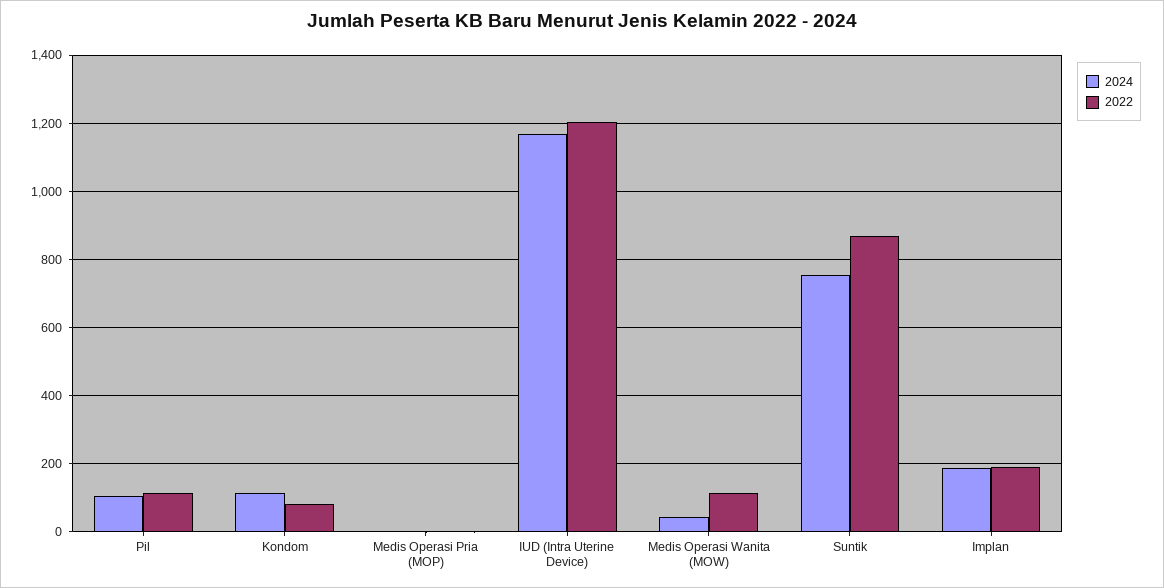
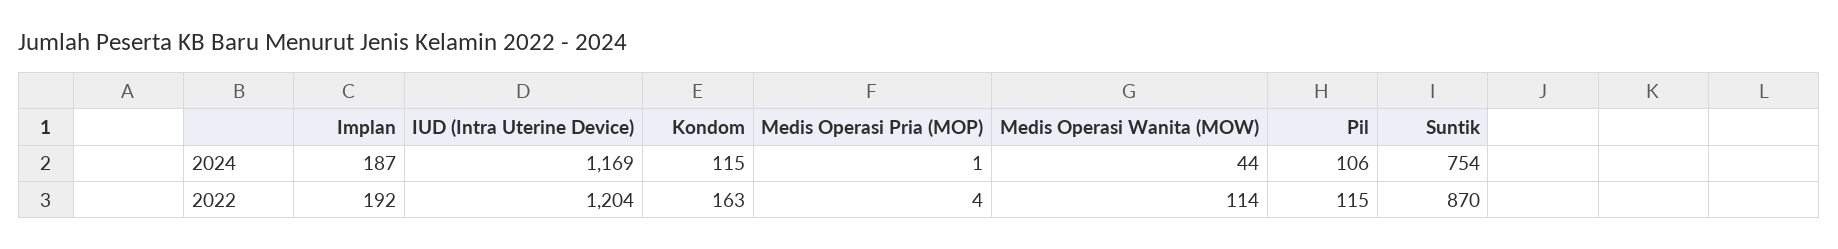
  {
    "2024": {
      "Pil": 106,
      "Kondom": 115,
      "Medis Operasi Pria (MOP)": 1,
      "IUD (Intra Uterine Device)": 1169,
      "Medis Operasi Wanita (MOW)": 44,
      "Suntik": 754,
      "Implan": 187
    },
    "2022": {
      "Pil": 115,
-     "Kondom": 80,
+     "Kondom": 163,
      "Medis Operasi Pria (MOP)": 4,
      "IUD (Intra Uterine Device)": 1204,
      "Medis Operasi Wanita (MOW)": 114,
      "Suntik": 870,
      "Implan": 192
    }
  }

